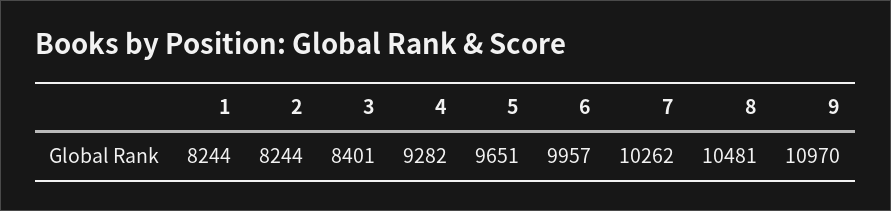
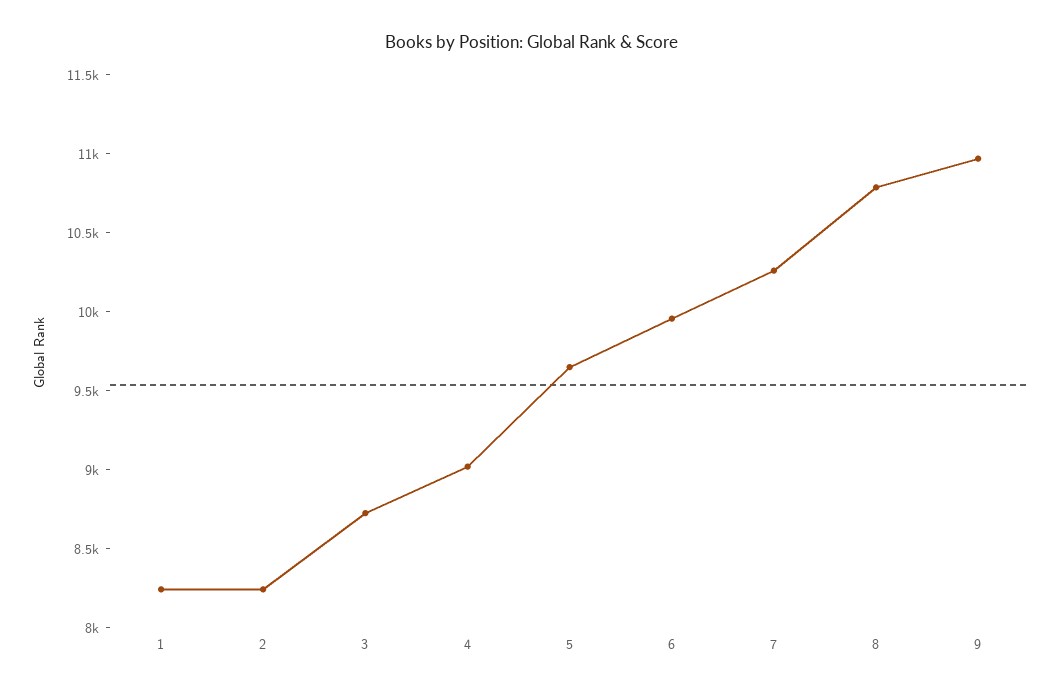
  {
    "1": 8244,
    "2": 8244,
-   "3": 8401,
+   "3": 8700,
-   "4": 9282,
+   "4": 9000,
    "5": 9651,
    "6": 9957,
    "7": 10262,
-   "8": 10481,
+   "8": 10800,
    "9": 10970
  }

